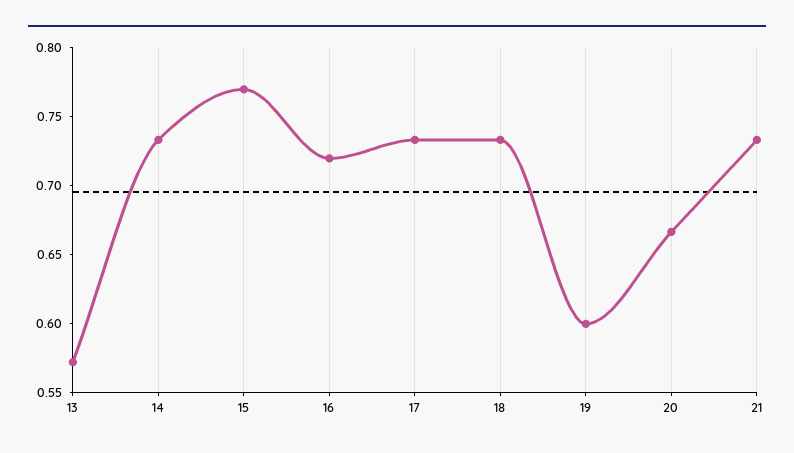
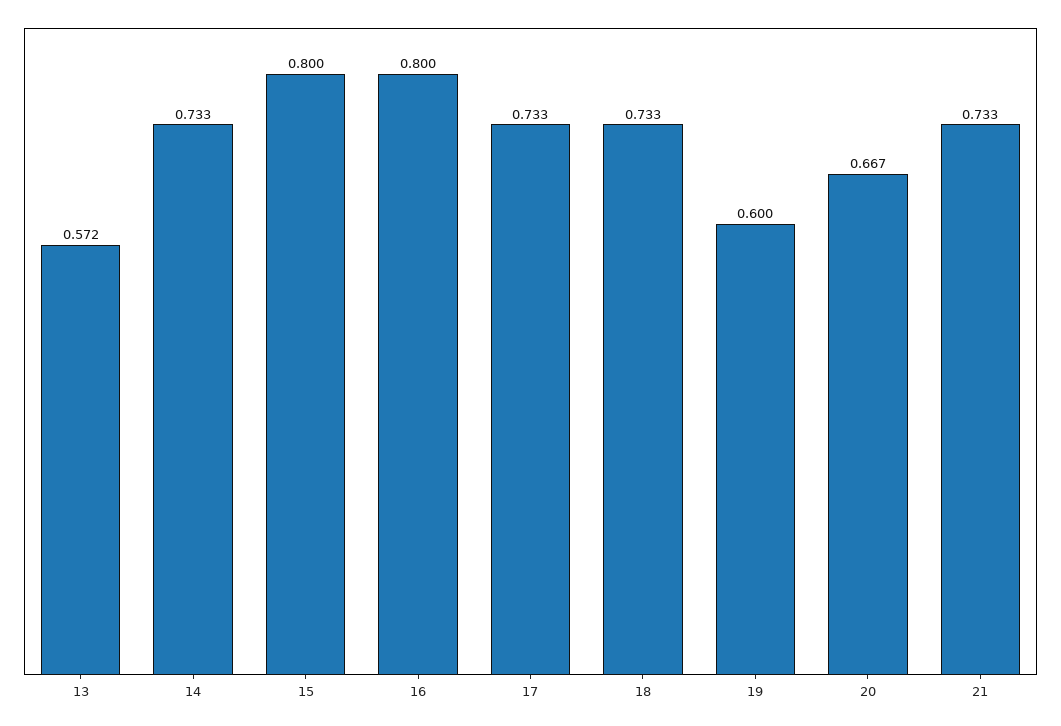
  {
    "13": 0.572,
    "14": 0.733,
-   "15": 0.77,
+   "15": 0.8,
-   "16": 0.72,
+   "16": 0.8,
    "17": 0.733,
    "18": 0.733,
    "19": 0.6,
    "20": 0.667,
    "21": 0.733
  }

